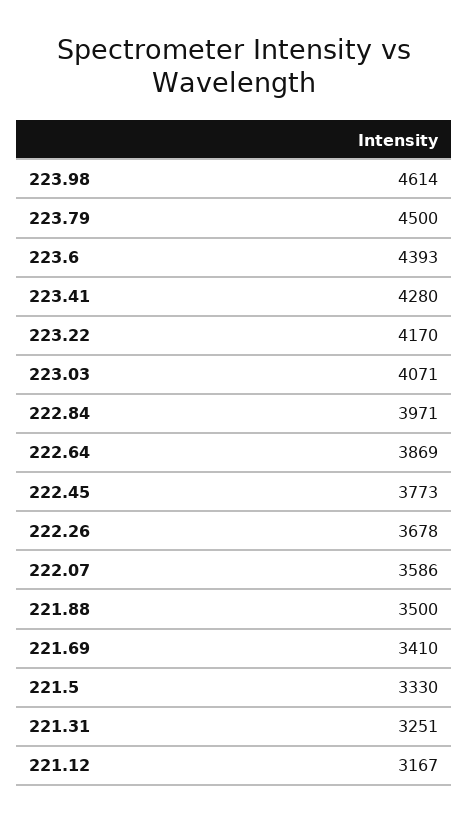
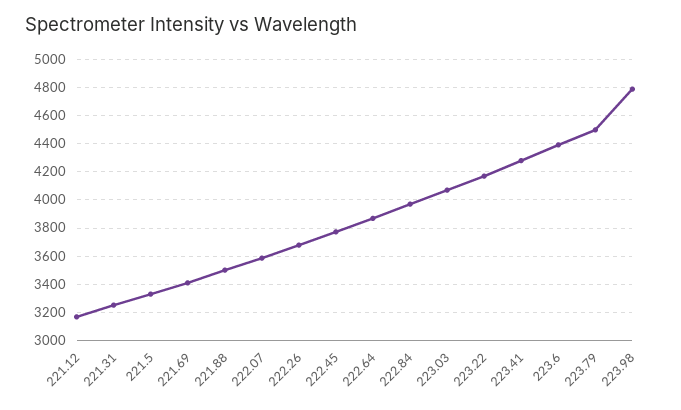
  {
-   "223.98": 4614,
+   "223.98": 4800,
    "223.79": 4500,
    "223.6": 4393,
    "223.41": 4280,
    "223.22": 4170,
    "223.03": 4071,
    "222.84": 3971,
    "222.64": 3869,
    "222.45": 3773,
    "222.26": 3678,
    "222.07": 3586,
    "221.88": 3500,
    "221.69": 3410,
    "221.5": 3330,
    "221.31": 3251,
    "221.12": 3167
  }

